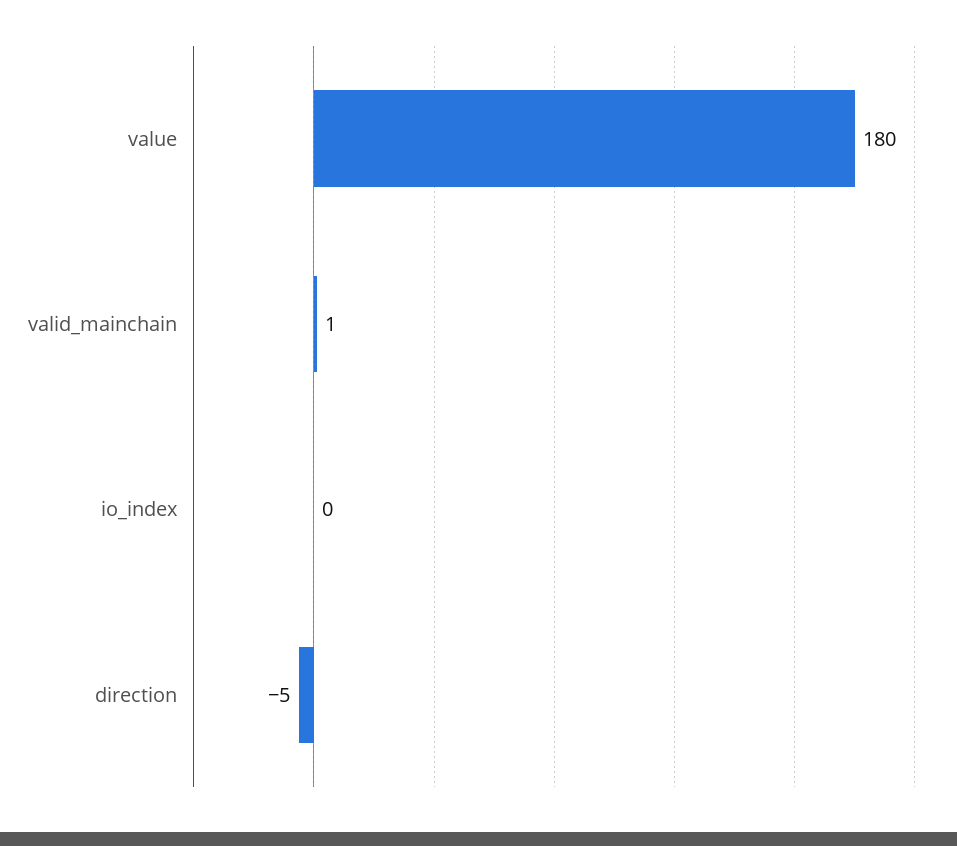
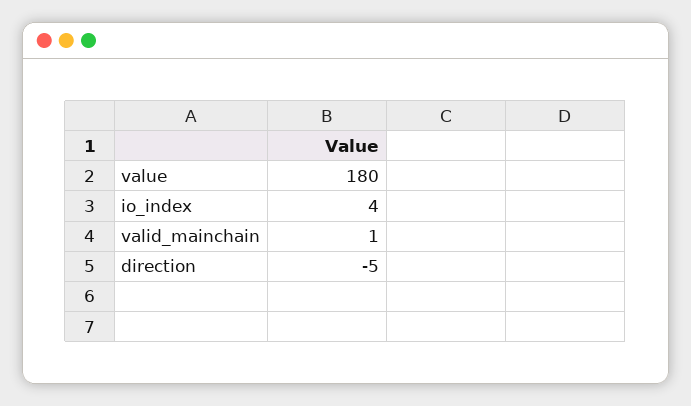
  {
    "value": 180,
    "valid_mainchain": 1,
-   "io_index": 0,
+   "io_index": 4,
    "direction": -5
  }

